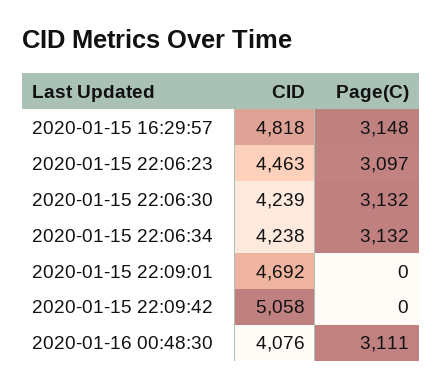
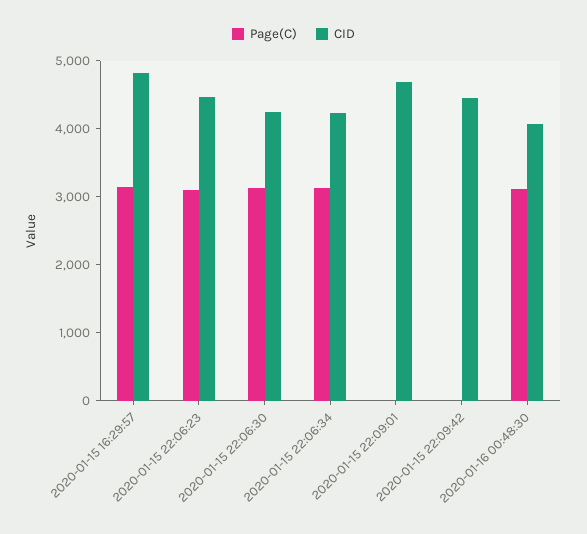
  {
    "CID": {
      "2020-01-15 16:29:57": 4818,
      "2020-01-15 22:06:23": 4463,
      "2020-01-15 22:06:30": 4239,
      "2020-01-15 22:06:34": 4238,
      "2020-01-15 22:09:01": 4692,
-     "2020-01-15 22:09:42": 5058,
+     "2020-01-15 22:09:42": 4400,
      "2020-01-16 00:48:30": 4076
    },
    "Page(C)": {
      "2020-01-15 16:29:57": 3148,
      "2020-01-15 22:06:23": 3097,
      "2020-01-15 22:06:30": 3132,
      "2020-01-15 22:06:34": 3132,
      "2020-01-15 22:09:01": 0,
      "2020-01-15 22:09:42": 0,
      "2020-01-16 00:48:30": 3111
    }
  }

